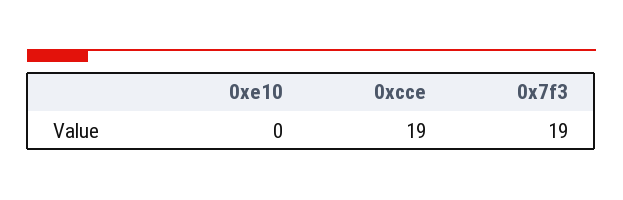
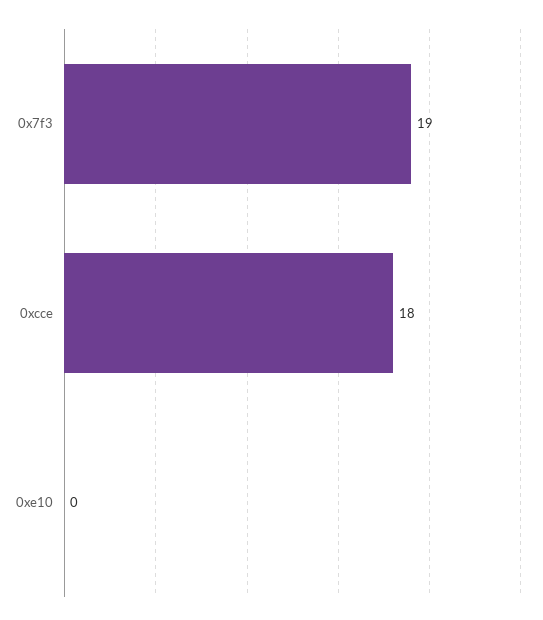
  {
    "0xe10": 0,
-   "0xcce": 19,
+   "0xcce": 18,
    "0x7f3": 19
  }

